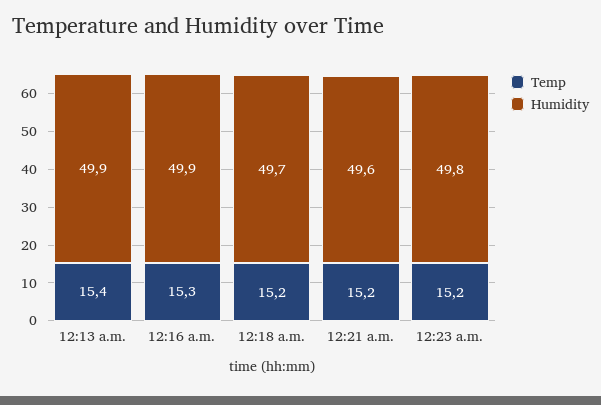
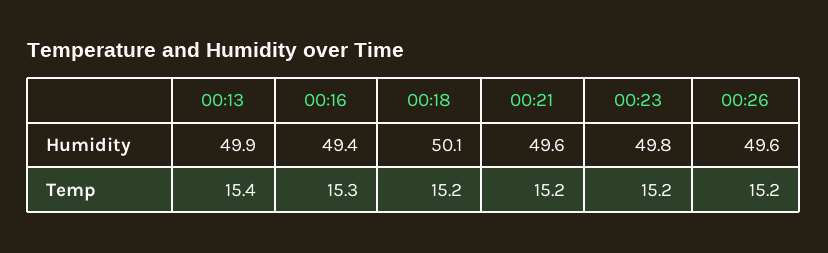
  {
    "Temp": {
      "12:13 a.m.": 15.4,
      "12:16 a.m.": 15.3,
      "12:18 a.m.": 15.2,
      "12:21 a.m.": 15.2,
-     "12:23 a.m.": 15.2
+     "12:23 a.m.": 15.2,
+     "00:26": 15.2
    },
    "Humidity": {
      "12:13 a.m.": 49.9,
-     "12:16 a.m.": 49.9,
+     "12:16 a.m.": 49.4,
-     "12:18 a.m.": 49.7,
+     "12:18 a.m.": 50.1,
      "12:21 a.m.": 49.6,
-     "12:23 a.m.": 49.8
+     "12:23 a.m.": 49.8,
+     "00:26": 49.6
    }
  }

